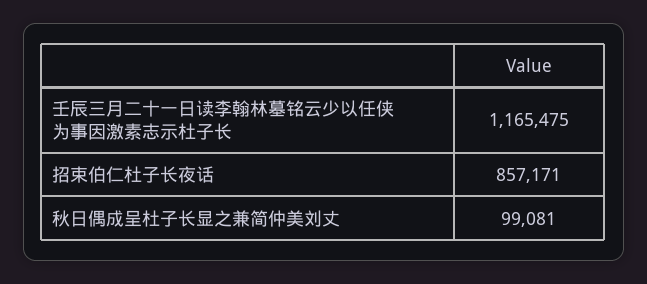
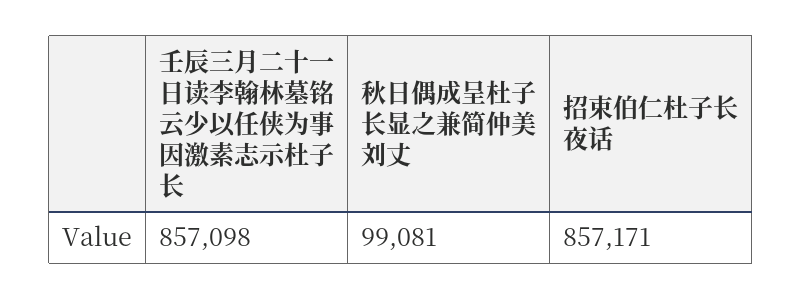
  {
-   "壬辰三月二十一日读李翰林墓铭云少以任侠为事因激素志示杜子长": 1165475,
+   "壬辰三月二十一日读李翰林墓铭云少以任侠为事因激素志示杜子长": 857098,
    "招束伯仁杜子长夜话": 857171,
    "秋日偶成呈杜子长显之兼简仲美刘丈": 99081
  }

